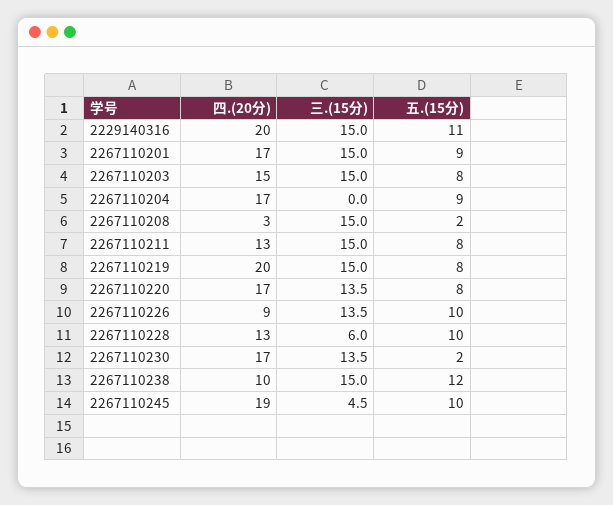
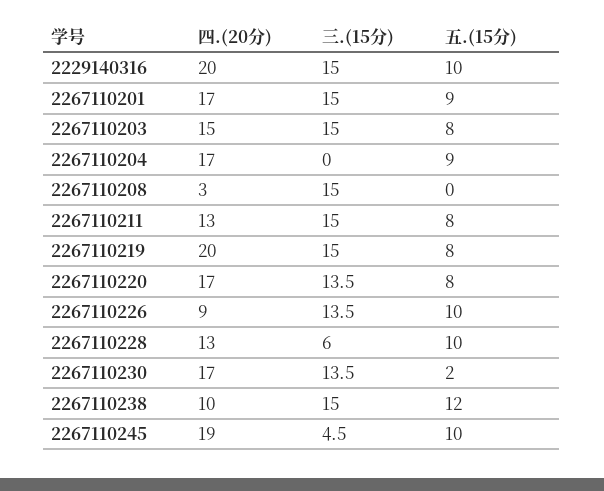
  {
    "四.(20分)": {
      "2229140316": 20,
      "2267110201": 17,
      "2267110203": 15,
      "2267110204": 17,
      "2267110208": 3,
      "2267110211": 13,
      "2267110219": 20,
      "2267110220": 17,
      "2267110226": 9,
      "2267110228": 13,
      "2267110230": 17,
      "2267110238": 10,
      "2267110245": 19
    },
    "三.(15分)": {
      "2229140316": 15,
      "2267110201": 15,
      "2267110203": 15,
      "2267110204": 0,
      "2267110208": 15,
      "2267110211": 15,
      "2267110219": 15,
      "2267110220": 13.5,
      "2267110226": 13.5,
      "2267110228": 6,
      "2267110230": 13.5,
      "2267110238": 15,
      "2267110245": 4.5
    },
    "五.(15分)": {
-     "2229140316": 11,
+     "2229140316": 10,
      "2267110201": 9,
      "2267110203": 8,
      "2267110204": 9,
-     "2267110208": 2,
+     "2267110208": 0,
      "2267110211": 8,
      "2267110219": 8,
      "2267110220": 8,
      "2267110226": 10,
      "2267110228": 10,
      "2267110230": 2,
      "2267110238": 12,
      "2267110245": 10
    }
  }

